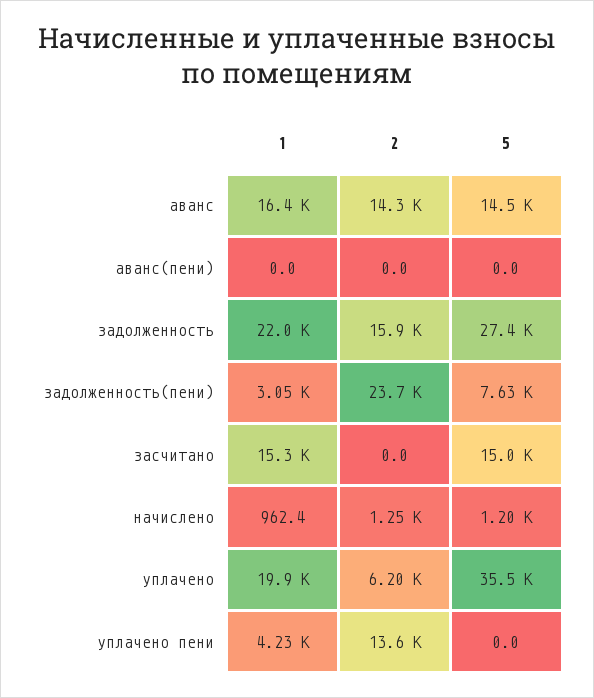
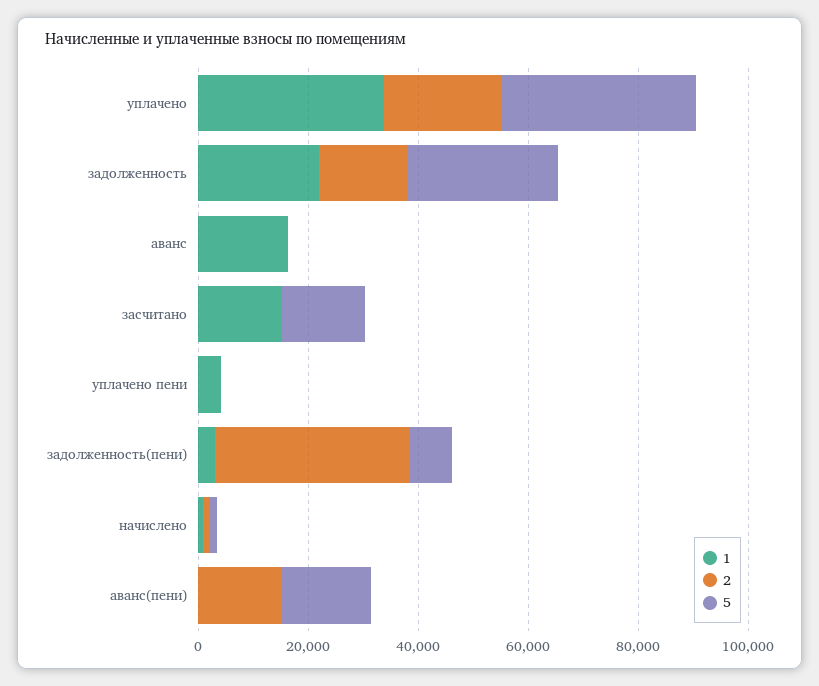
  {
    "1": {
      "аванс": 16400,
      "аванс(пени)": 0,
      "задолженность": 22000,
      "задолженность(пени)": 3050,
      "засчитано": 15300,
      "начислено": 962.4,
-     "уплачено": 19900,
+     "уплачено": 35000,
      "уплачено пени": 4230
    },
    "2": {
-     "аванс": 14300,
+     "аванс": 0,
-     "аванс(пени)": 0,
+     "аванс(пени)": 15000,
      "задолженность": 15900,
-     "задолженность(пени)": 23700,
+     "задолженность(пени)": 35000,
      "засчитано": 0,
      "начислено": 1250,
-     "уплачено": 6200,
+     "уплачено": 20000,
-     "уплачено пени": 13600
+     "уплачено пени": 0
    },
    "5": {
-     "аванс": 14500,
+     "аванс": 0,
-     "аванс(пени)": 0,
+     "аванс(пени)": 15000,
      "задолженность": 27400,
      "задолженность(пени)": 7630,
      "засчитано": 15000,
      "начислено": 1200,
      "уплачено": 35500,
      "уплачено пени": 0
    }
  }

